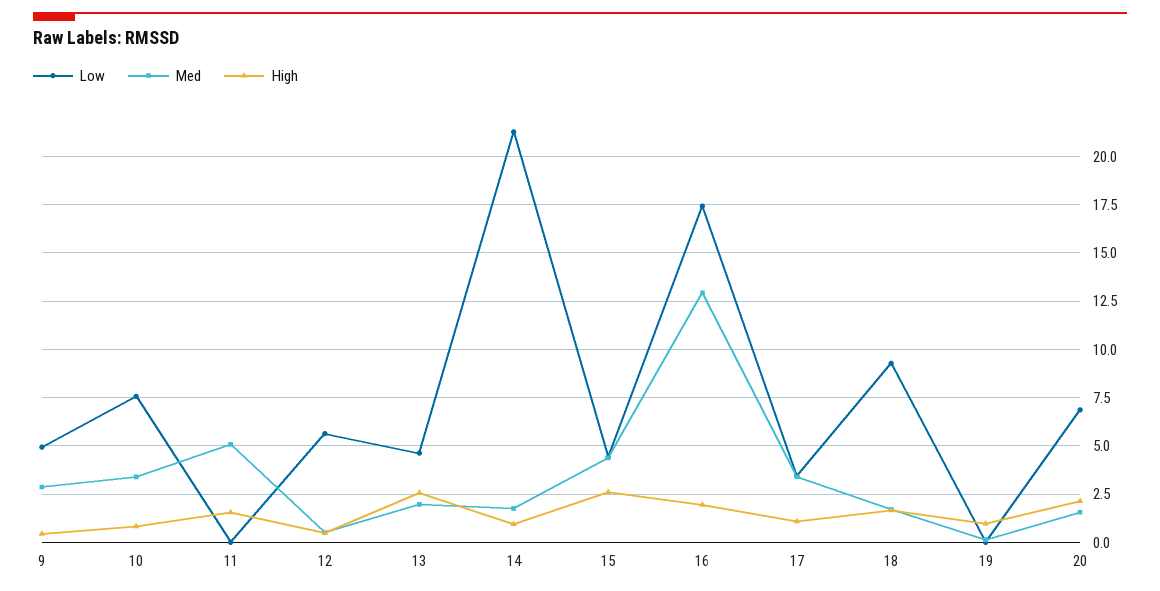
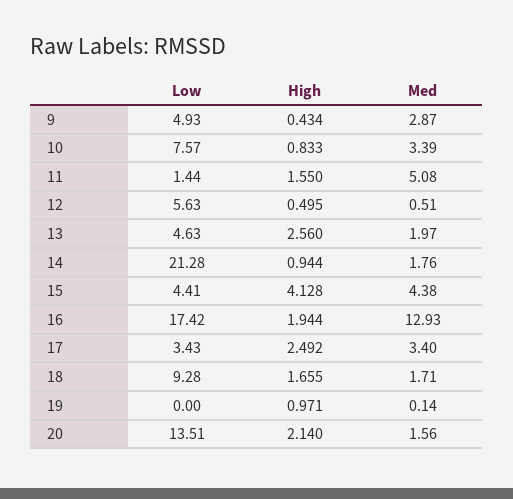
  {
    "Low": {
      "9": 4.93,
      "10": 7.57,
-     "11": 0,
+     "11": 1.44,
      "12": 5.63,
      "13": 4.63,
      "14": 21.28,
      "15": 4.41,
      "16": 17.42,
      "17": 3.43,
      "18": 9.28,
      "19": 0,
-     "20": 7
+     "20": 13.51
    },
    "Med": {
      "9": 2.87,
      "10": 3.39,
      "11": 5.08,
      "12": 0.51,
      "13": 1.97,
      "14": 1.76,
      "15": 4.38,
      "16": 12.93,
      "17": 3.4,
      "18": 1.71,
      "19": 0.14,
      "20": 1.56
    },
    "High": {
      "9": 0.434,
      "10": 0.833,
      "11": 1.55,
      "12": 0.495,
      "13": 2.56,
      "14": 0.944,
-     "15": 2.5,
+     "15": 4.128,
      "16": 1.944,
-     "17": 1,
+     "17": 2.492,
      "18": 1.655,
      "19": 0.971,
      "20": 2.14
    }
  }

